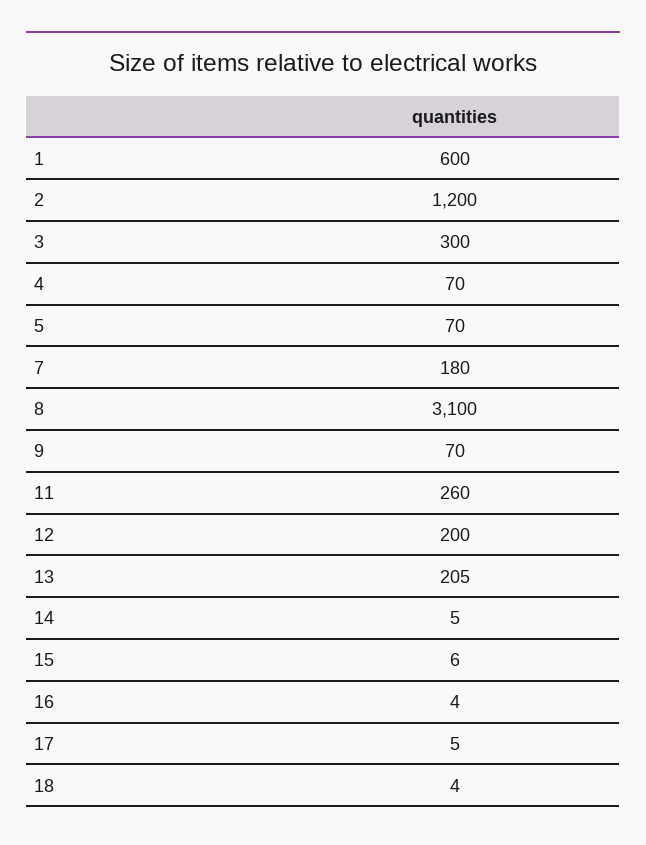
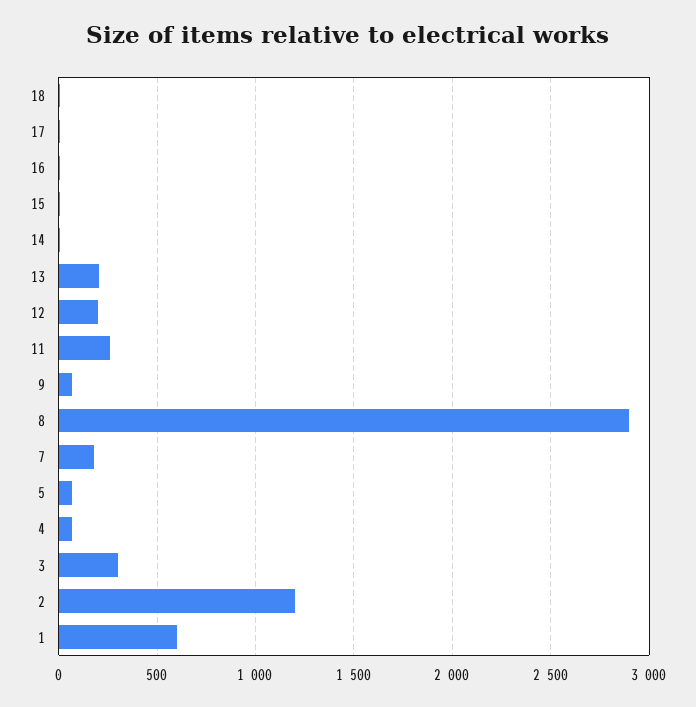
  {
    "1": 600,
    "2": 1200,
    "3": 300,
    "4": 70,
    "5": 70,
    "7": 180,
-   "8": 3100,
+   "8": 2900,
    "9": 70,
    "11": 260,
    "12": 200,
    "13": 205,
    "14": 5,
    "15": 6,
    "16": 4,
    "17": 5,
    "18": 4
  }

